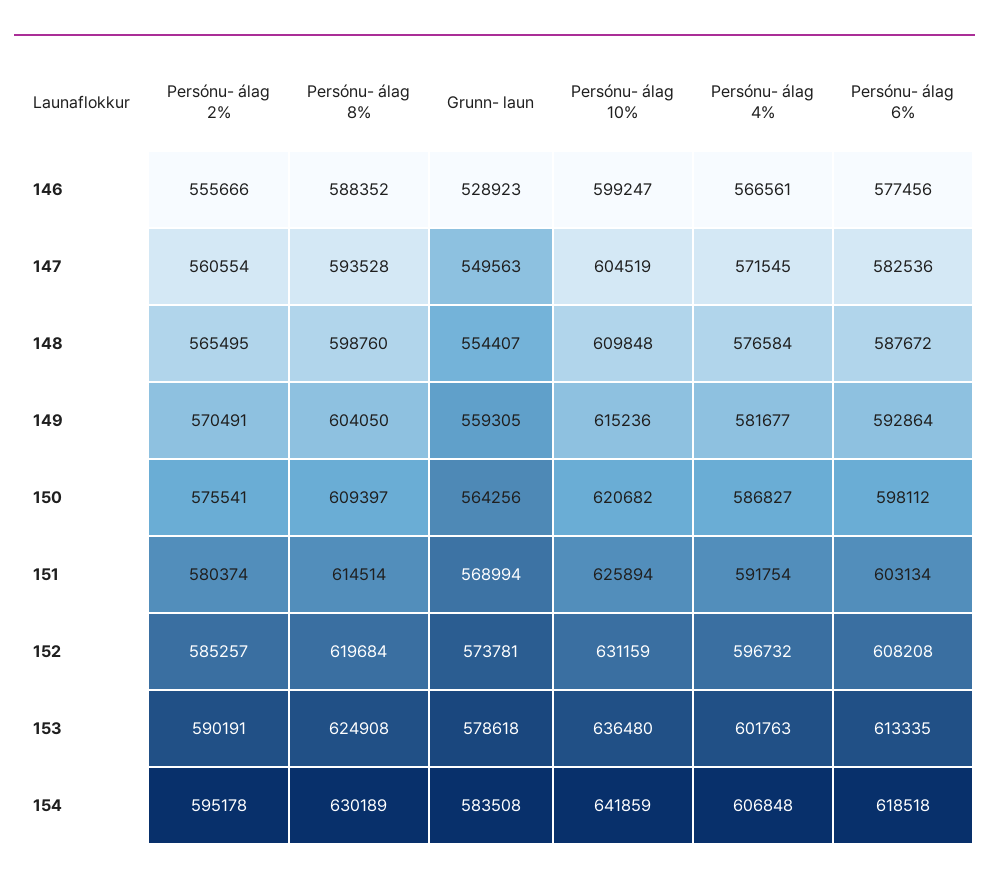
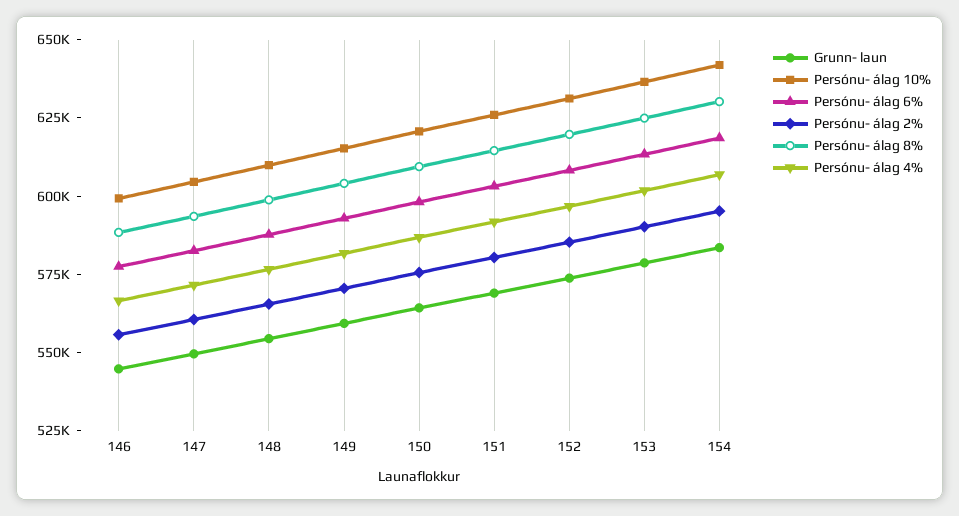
  {
    "Persónu- álag 2%": {
      "146": 555666,
      "147": 560554,
      "148": 565495,
      "149": 570491,
      "150": 575541,
      "151": 580374,
      "152": 585257,
      "153": 590191,
      "154": 595178
    },
    "Persónu- álag 8%": {
      "146": 588352,
      "147": 593528,
      "148": 598760,
      "149": 604050,
      "150": 609397,
      "151": 614514,
      "152": 619684,
      "153": 624908,
      "154": 630189
    },
    "Grunn- laun": {
-     "146": 528923,
+     "146": 545000,
      "147": 549563,
      "148": 554407,
      "149": 559305,
      "150": 564256,
      "151": 568994,
      "152": 573781,
      "153": 578618,
      "154": 583508
    },
    "Persónu- álag 10%": {
      "146": 599247,
      "147": 604519,
      "148": 609848,
      "149": 615236,
      "150": 620682,
      "151": 625894,
      "152": 631159,
      "153": 636480,
      "154": 641859
    },
    "Persónu- álag 4%": {
      "146": 566561,
      "147": 571545,
      "148": 576584,
      "149": 581677,
      "150": 586827,
      "151": 591754,
      "152": 596732,
      "153": 601763,
      "154": 606848
    },
    "Persónu- álag 6%": {
      "146": 577456,
      "147": 582536,
      "148": 587672,
      "149": 592864,
      "150": 598112,
      "151": 603134,
      "152": 608208,
      "153": 613335,
      "154": 618518
    }
  }

